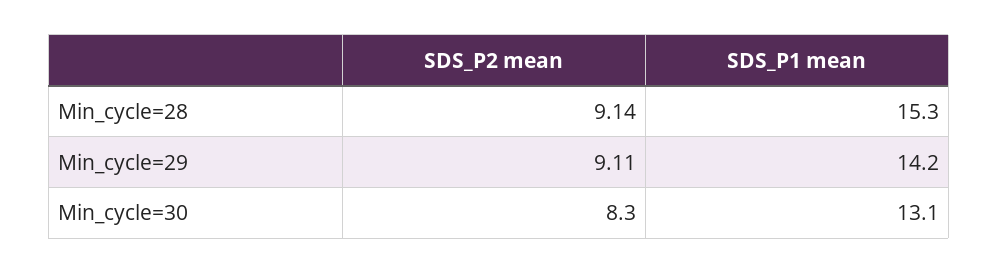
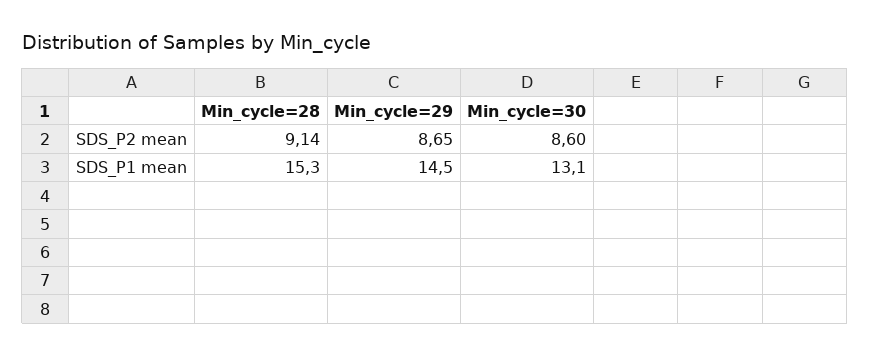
  {
    "SDS_P2 mean": {
      "Min_cycle=28": 9.14,
-     "Min_cycle=29": 9.11,
+     "Min_cycle=29": 8.65,
-     "Min_cycle=30": 8.3
+     "Min_cycle=30": 8.6
    },
    "SDS_P1 mean": {
      "Min_cycle=28": 15.3,
-     "Min_cycle=29": 14.2,
+     "Min_cycle=29": 14.5,
      "Min_cycle=30": 13.1
    }
  }

